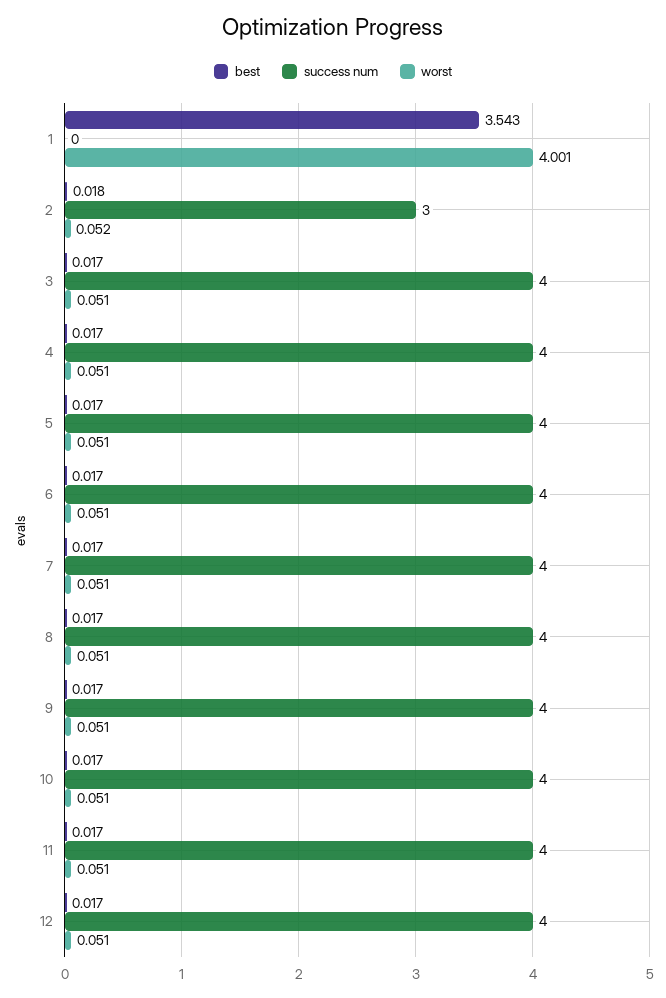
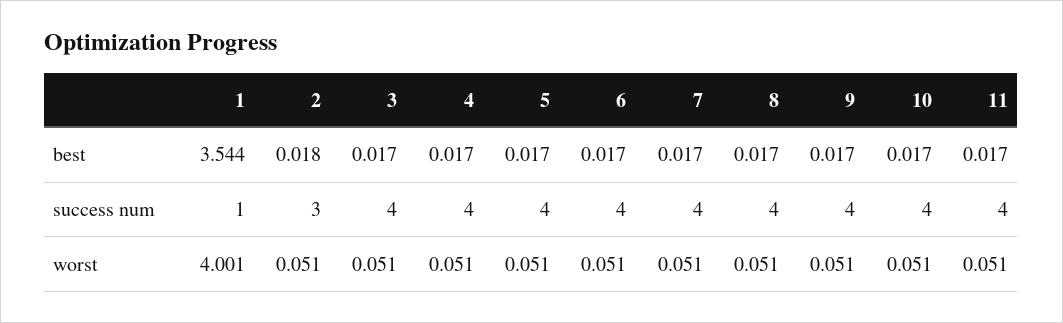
  {
    "best": {
-     "1": 3.543,
+     "1": 3.544,
      "2": 0.018,
      "3": 0.017,
      "4": 0.017,
      "5": 0.017,
      "6": 0.017,
      "7": 0.017,
      "8": 0.017,
      "9": 0.017,
      "10": 0.017,
-     "11": 0.017,
+     "11": 0.017
-     "12": 0.017
    },
    "success num": {
-     "1": 0,
+     "1": 1,
      "2": 3,
      "3": 4,
      "4": 4,
      "5": 4,
      "6": 4,
      "7": 4,
      "8": 4,
      "9": 4,
      "10": 4,
-     "11": 4,
+     "11": 4
-     "12": 4
    },
    "worst": {
      "1": 4.001,
-     "2": 0.052,
+     "2": 0.051,
      "3": 0.051,
      "4": 0.051,
      "5": 0.051,
      "6": 0.051,
      "7": 0.051,
      "8": 0.051,
      "9": 0.051,
      "10": 0.051,
-     "11": 0.051,
+     "11": 0.051
-     "12": 0.051
    }
  }

